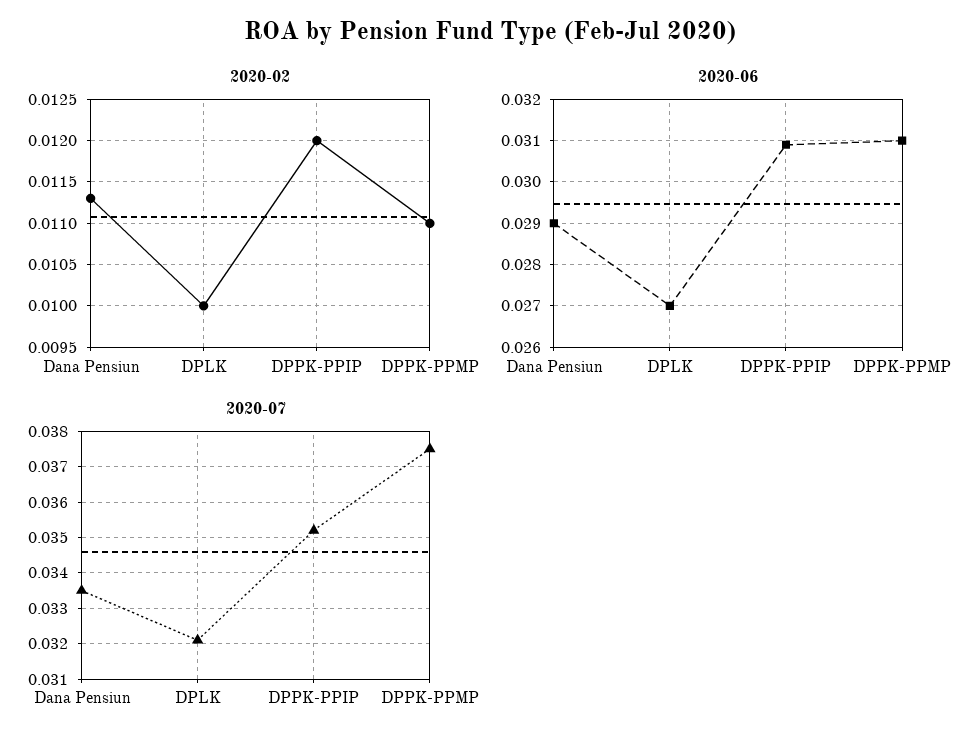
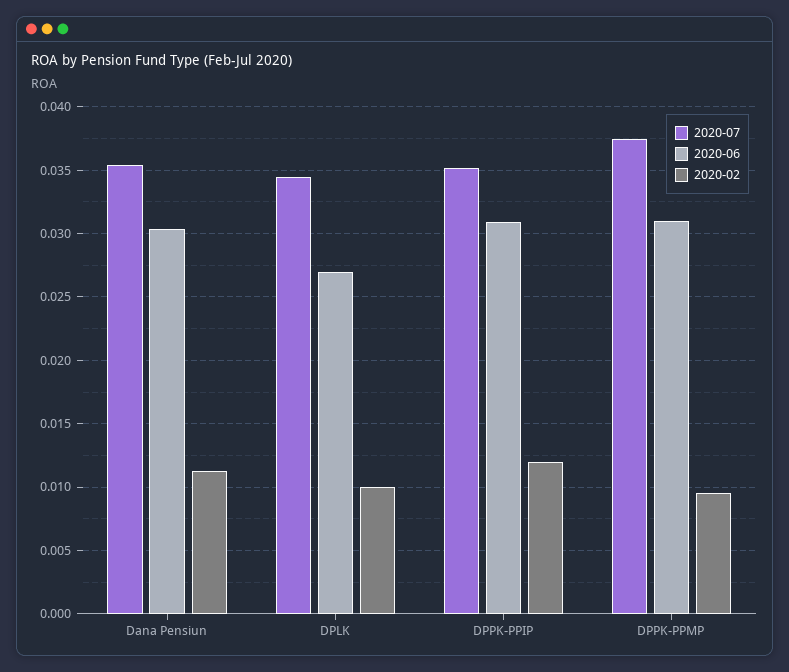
  {
    "2020-02": {
      "Dana Pensiun": 0.0113,
      "DPLK": 0.01,
      "DPPK-PPIP": 0.012,
-     "DPPK-PPMP": 0.011
+     "DPPK-PPMP": 0.0095
    },
    "2020-06": {
-     "Dana Pensiun": 0.029,
+     "Dana Pensiun": 0.0305,
      "DPLK": 0.027,
      "DPPK-PPIP": 0.031,
      "DPPK-PPMP": 0.031
    },
    "2020-07": {
-     "Dana Pensiun": 0.0335,
+     "Dana Pensiun": 0.0355,
-     "DPLK": 0.032,
+     "DPLK": 0.0345,
      "DPPK-PPIP": 0.035,
      "DPPK-PPMP": 0.0375
    }
  }

